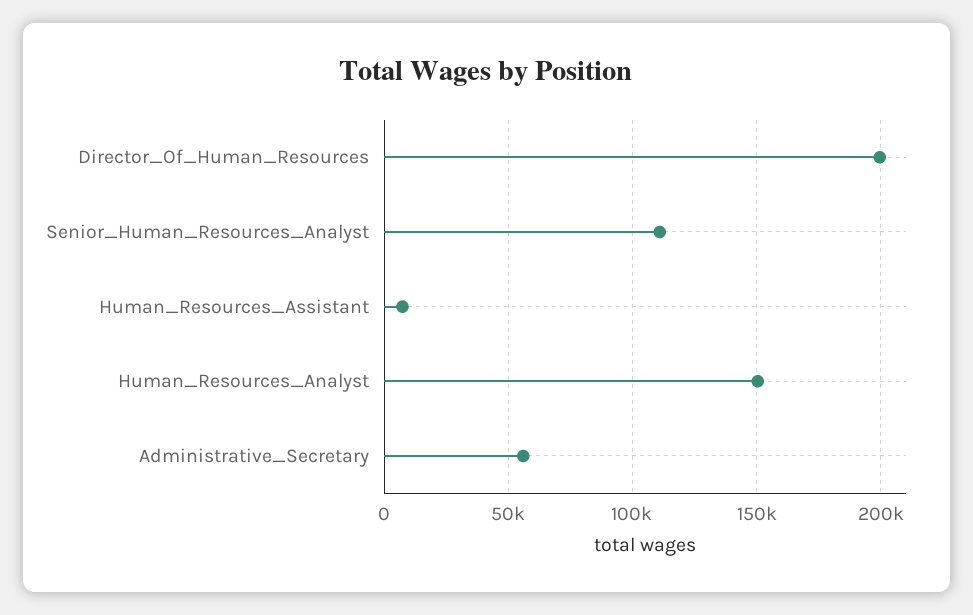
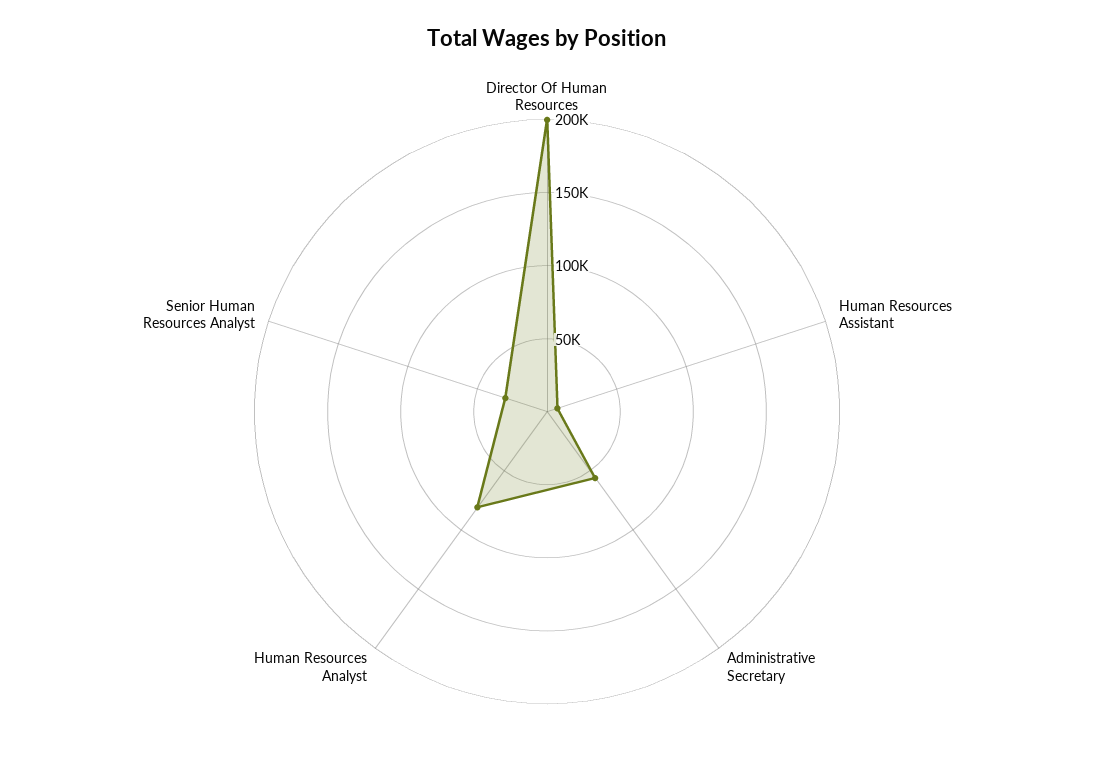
  {
    "Director_Of_Human_Resources": 200000,
-   "Senior_Human_Resources_Analyst": 110000,
+   "Senior_Human_Resources_Analyst": 30000,
    "Human_Resources_Assistant": 5000,
-   "Human_Resources_Analyst": 150000,
+   "Human_Resources_Analyst": 80000,
    "Administrative_Secretary": 55000
  }

